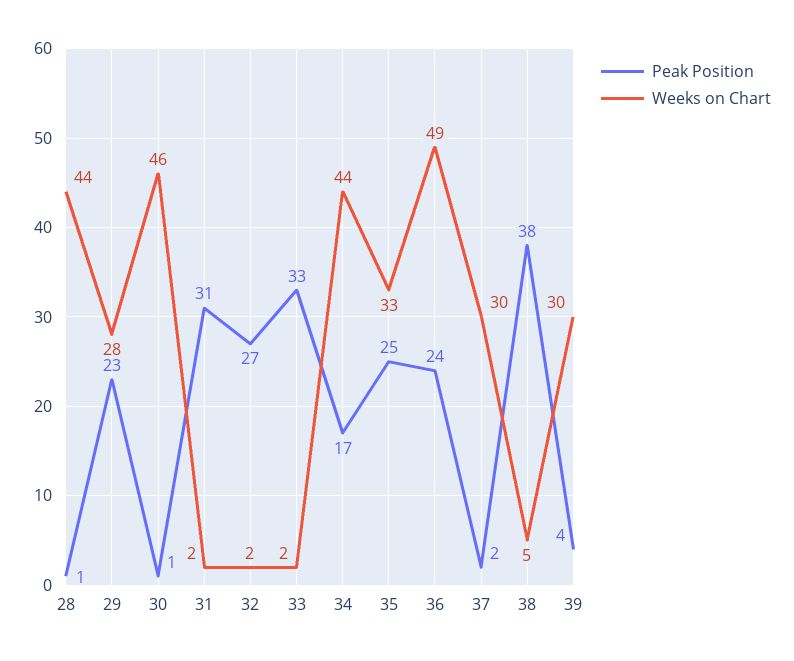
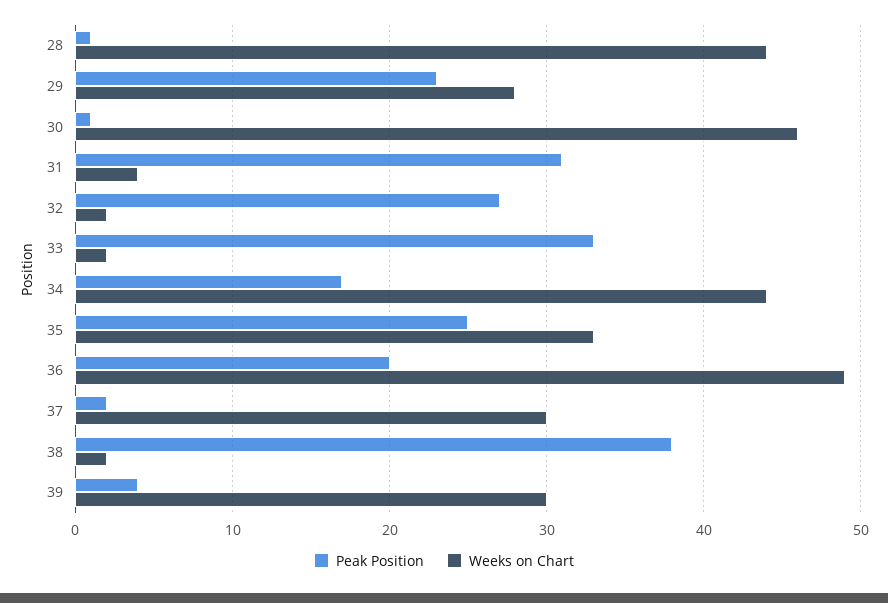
  {
    "Peak Position": {
      "28": 1,
      "29": 23,
      "30": 1,
      "31": 31,
      "32": 27,
      "33": 33,
      "34": 17,
      "35": 25,
-     "36": 24,
+     "36": 20,
      "37": 2,
      "38": 38,
      "39": 4
    },
    "Weeks on Chart": {
      "28": 44,
      "29": 28,
      "30": 46,
-     "31": 2,
+     "31": 4,
      "32": 2,
      "33": 2,
      "34": 44,
      "35": 33,
      "36": 49,
      "37": 30,
-     "38": 5,
+     "38": 2,
      "39": 30
    }
  }

